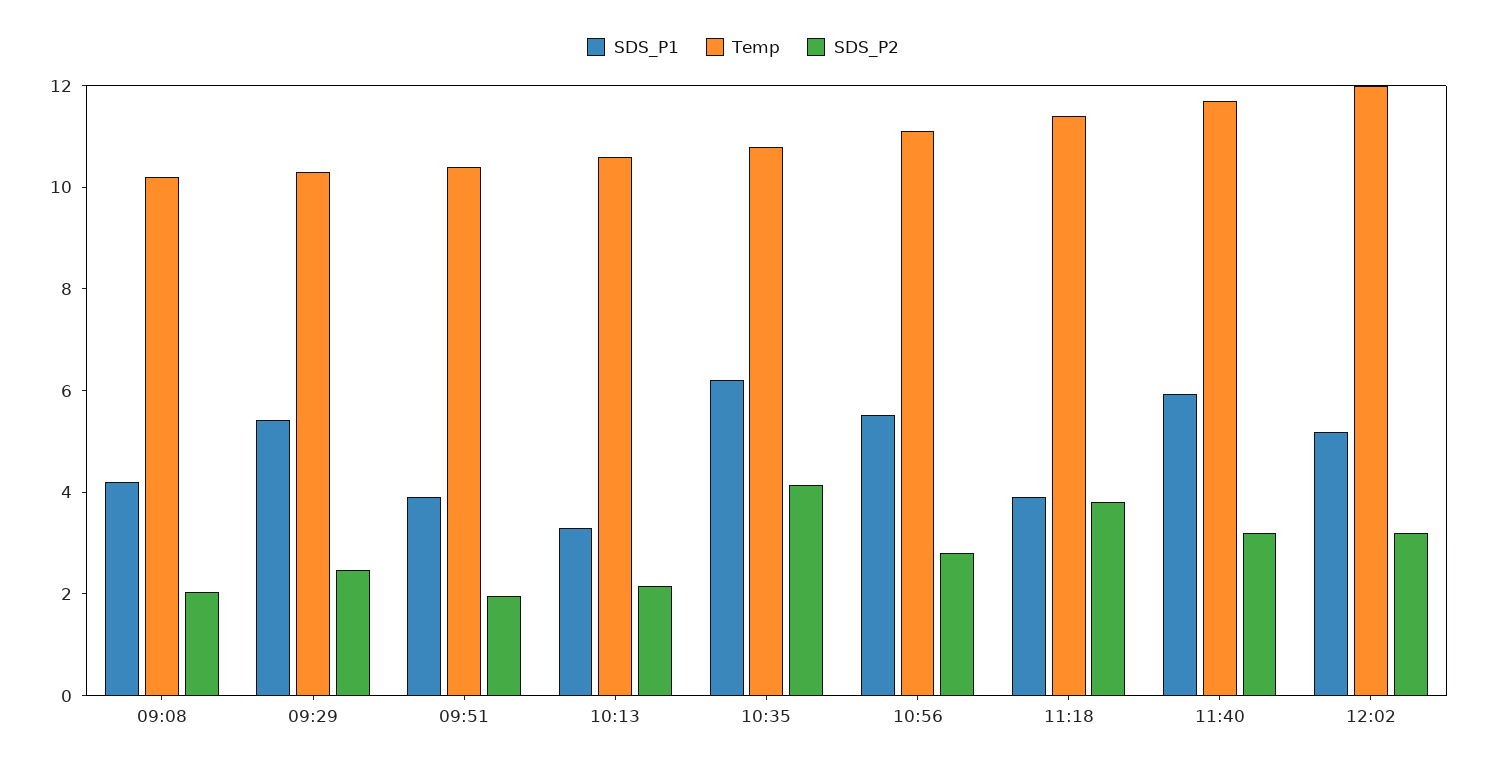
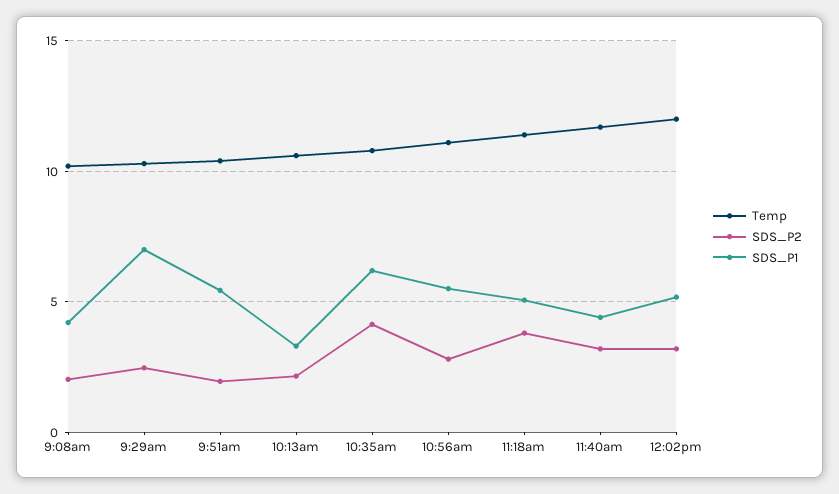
  {
    "SDS_P1": {
      "09:08": 4,
-     "09:29": 5.5,
+     "09:29": 7,
-     "09:51": 4,
+     "09:51": 5.5,
      "10:13": 3.5,
      "10:35": 6,
      "10:56": 5.5,
-     "11:18": 4,
+     "11:18": 5,
-     "11:40": 6,
+     "11:40": 4.5,
      "12:02": 5
    },
    "Temp": {
      "09:08": 10,
      "09:29": 10.5,
      "09:51": 10.5,
      "10:13": 10.5,
      "10:35": 11,
      "10:56": 11,
      "11:18": 11.5,
      "11:40": 11.5,
      "12:02": 12
    },
    "SDS_P2": {
      "09:08": 2,
      "09:29": 2.5,
      "09:51": 2,
      "10:13": 2,
      "10:35": 4,
      "10:56": 3,
      "11:18": 4,
      "11:40": 3,
      "12:02": 3
    }
  }

